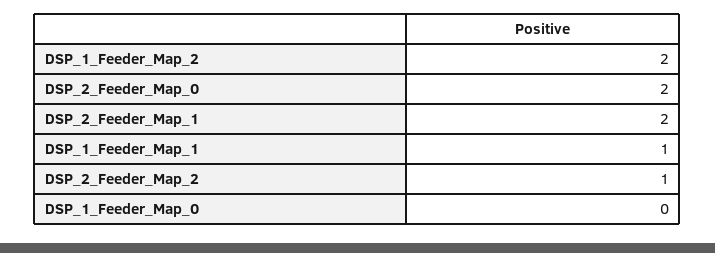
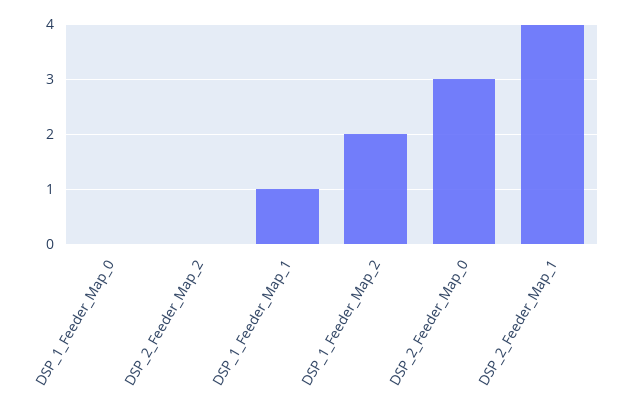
  {
    "DSP_1_Feeder_Map_2": 2,
-   "DSP_2_Feeder_Map_0": 2,
+   "DSP_2_Feeder_Map_0": 3,
-   "DSP_2_Feeder_Map_1": 2,
+   "DSP_2_Feeder_Map_1": 4,
    "DSP_1_Feeder_Map_1": 1,
-   "DSP_2_Feeder_Map_2": 1,
+   "DSP_2_Feeder_Map_2": 0,
    "DSP_1_Feeder_Map_0": 0
  }

